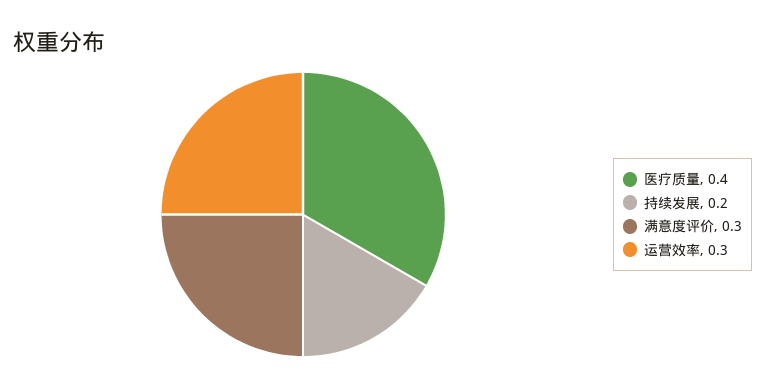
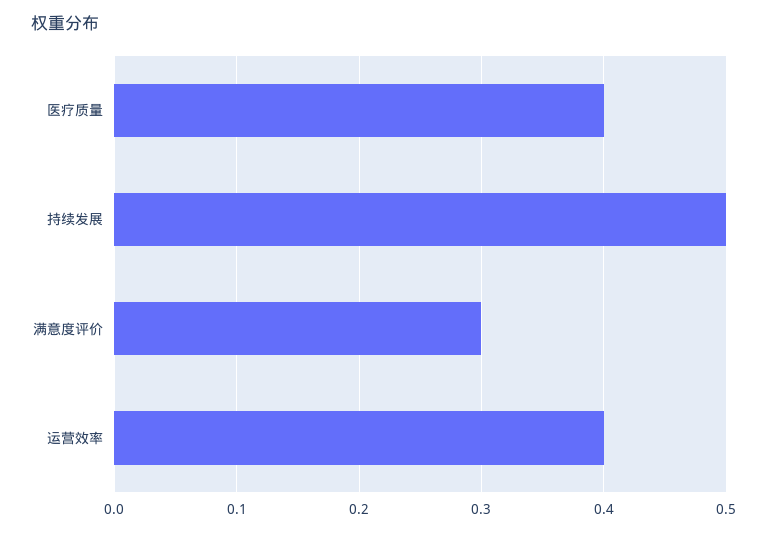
  {
    "医疗质量": 0.4,
-   "持续发展": 0.2,
+   "持续发展": 0.5,
    "满意度评价": 0.3,
-   "运营效率": 0.3
+   "运营效率": 0.4
  }

